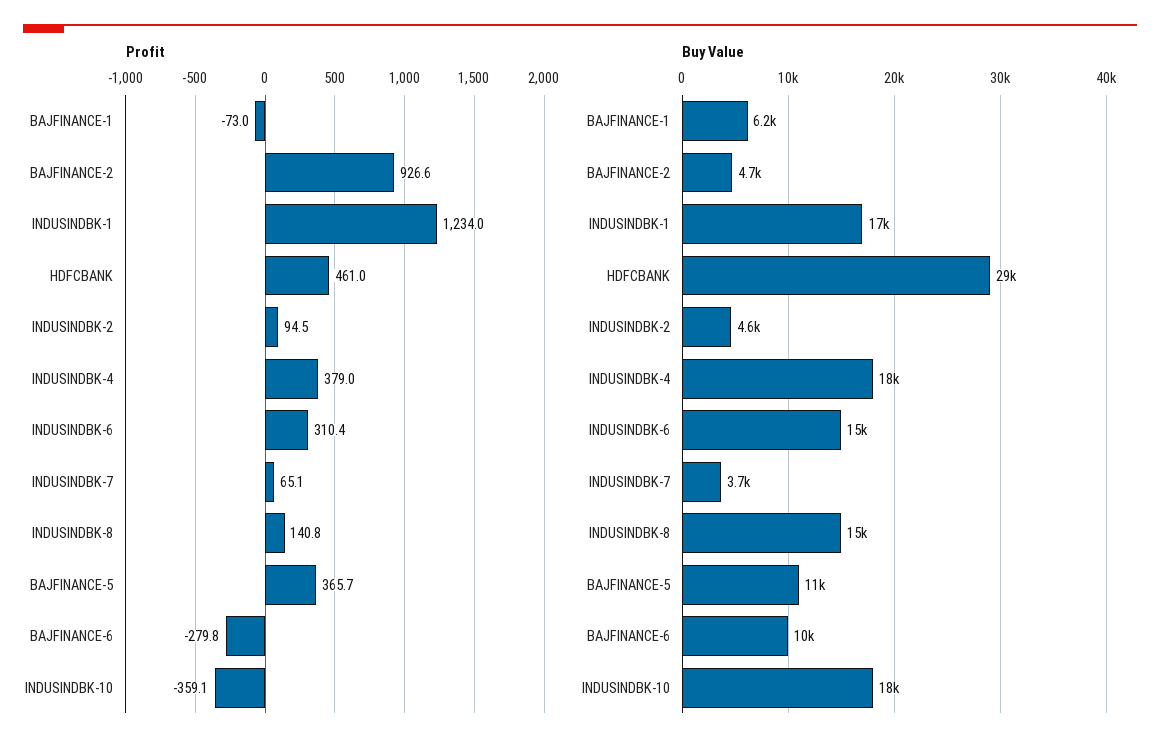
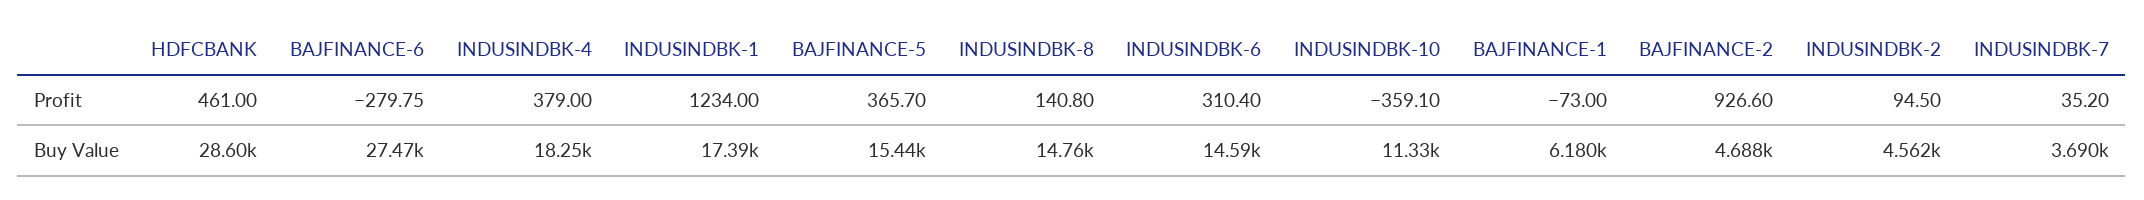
  {
    "Profit": {
      "BAJFINANCE-1": -73,
      "BAJFINANCE-2": 926.6,
      "INDUSINDBK-1": 1234,
      "HDFCBANK": 461,
      "INDUSINDBK-2": 94.5,
      "INDUSINDBK-4": 379,
      "INDUSINDBK-6": 310.4,
-     "INDUSINDBK-7": 65.1,
+     "INDUSINDBK-7": 35.2,
      "INDUSINDBK-8": 140.8,
      "BAJFINANCE-5": 365.7,
      "BAJFINANCE-6": -279.75,
      "INDUSINDBK-10": -359.1
    },
    "Buy Value": {
      "BAJFINANCE-1": 6180,
      "BAJFINANCE-2": 4688,
      "INDUSINDBK-1": 17390,
      "HDFCBANK": 28600,
      "INDUSINDBK-2": 4562,
      "INDUSINDBK-4": 18250,
      "INDUSINDBK-6": 14590,
      "INDUSINDBK-7": 3690,
      "INDUSINDBK-8": 14760,
-     "BAJFINANCE-5": 11000,
+     "BAJFINANCE-5": 15440,
-     "BAJFINANCE-6": 10000,
+     "BAJFINANCE-6": 27470,
-     "INDUSINDBK-10": 18000
+     "INDUSINDBK-10": 11330
    }
  }

